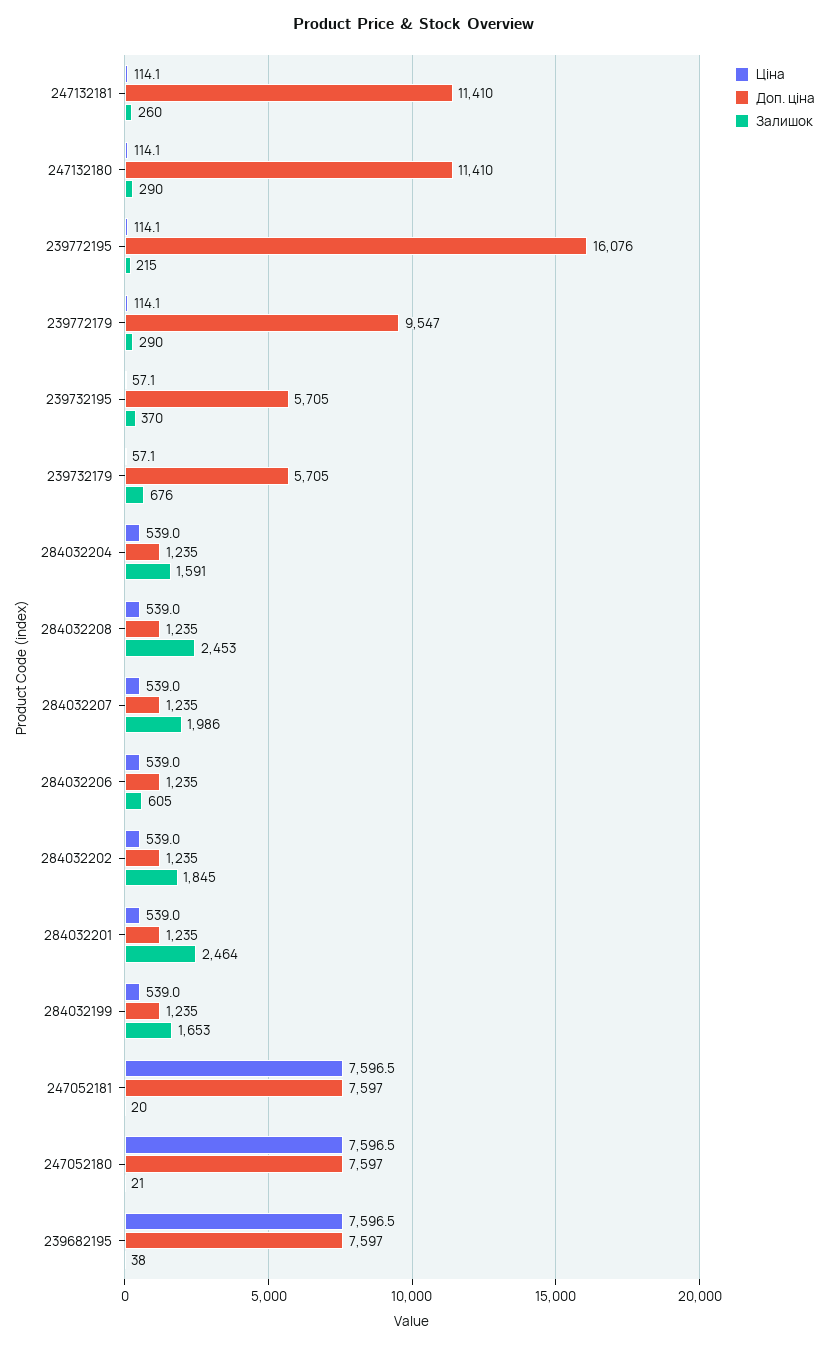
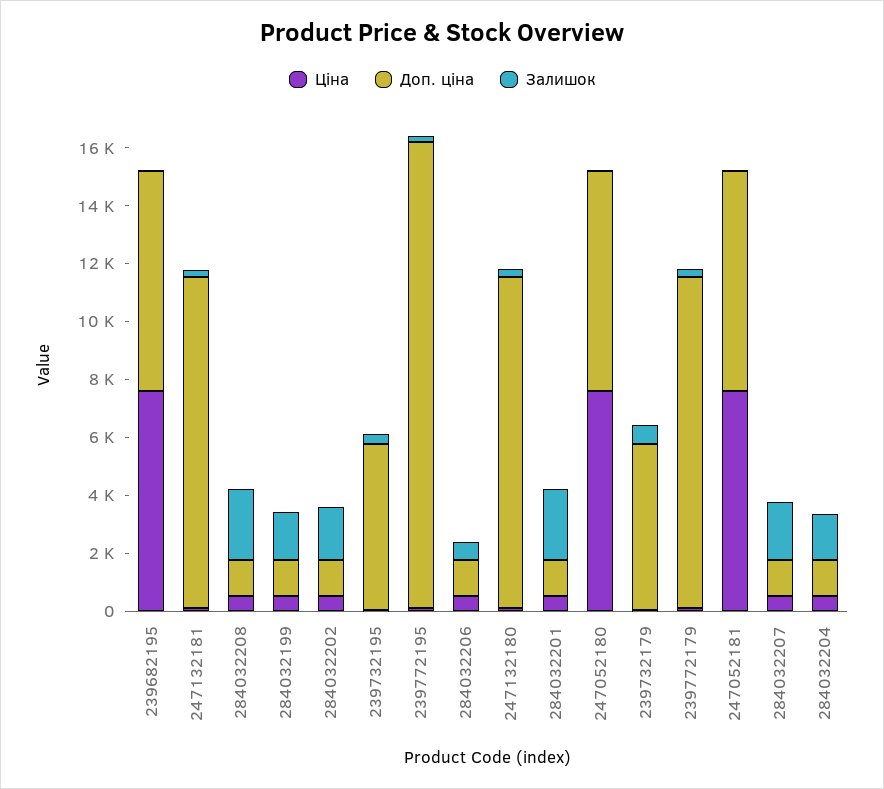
  {
    "Ціна": {
      "247132181": 114.1,
      "247132180": 114.1,
      "239772195": 114.1,
      "239772179": 114.1,
      "239732195": 57.1,
      "239732179": 57.1,
      "284032204": 539,
      "284032208": 539,
      "284032207": 539,
      "284032206": 539,
      "284032202": 539,
      "284032201": 539,
      "284032199": 539,
      "247052181": 7596.5,
      "247052180": 7596.5,
      "239682195": 7596.5
    },
    "Доп. ціна": {
      "247132181": 11410,
      "247132180": 11410,
      "239772195": 16076,
-     "239772179": 9547,
+     "239772179": 11500,
      "239732195": 5705,
      "239732179": 5705,
      "284032204": 1235,
      "284032208": 1235,
      "284032207": 1235,
      "284032206": 1235,
      "284032202": 1235,
      "284032201": 1235,
      "284032199": 1235,
      "247052181": 7597,
      "247052180": 7597,
      "239682195": 7597
    },
    "Залишок": {
      "247132181": 260,
      "247132180": 290,
      "239772195": 215,
      "239772179": 290,
      "239732195": 370,
      "239732179": 676,
      "284032204": 1591,
      "284032208": 2453,
      "284032207": 1986,
      "284032206": 605,
      "284032202": 1845,
      "284032201": 2464,
      "284032199": 1653,
      "247052181": 20,
      "247052180": 21,
      "239682195": 38
    }
  }

